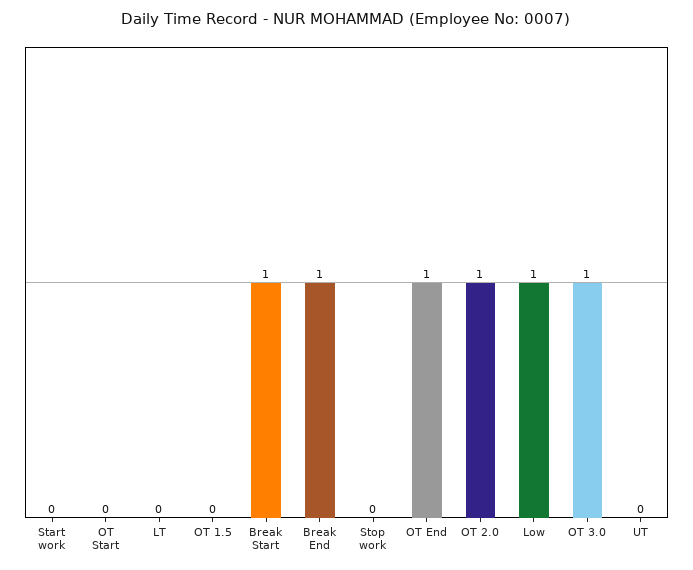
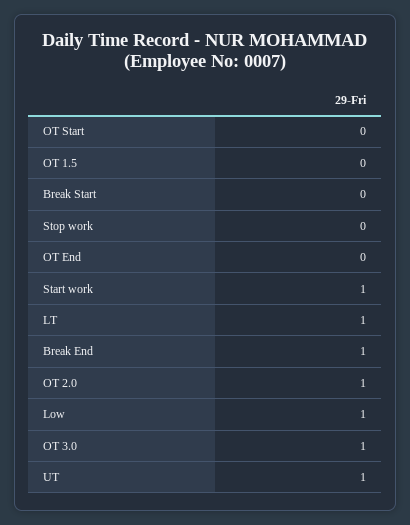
  {
-   "Start work": 0,
+   "Start work": 1,
    "OT Start": 0,
-   "LT": 0,
+   "LT": 1,
    "OT 1.5": 0,
-   "Break Start": 1,
+   "Break Start": 0,
    "Break End": 1,
    "Stop work": 0,
-   "OT End": 1,
+   "OT End": 0,
    "OT 2.0": 1,
    "Low": 1,
    "OT 3.0": 1,
-   "UT": 0
+   "UT": 1
  }

